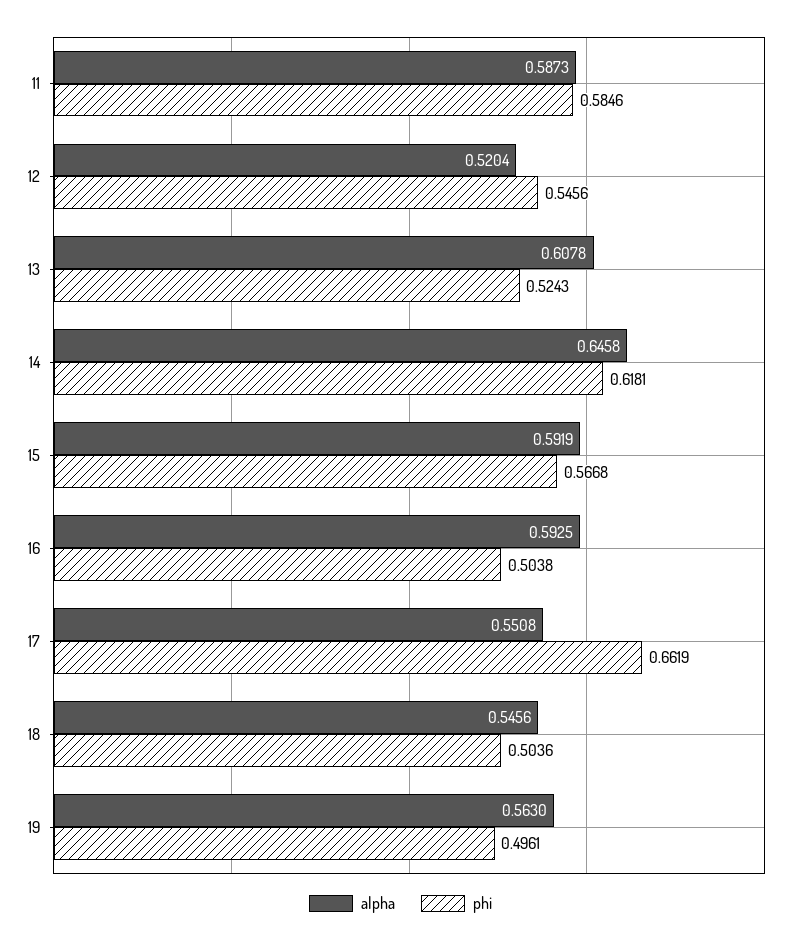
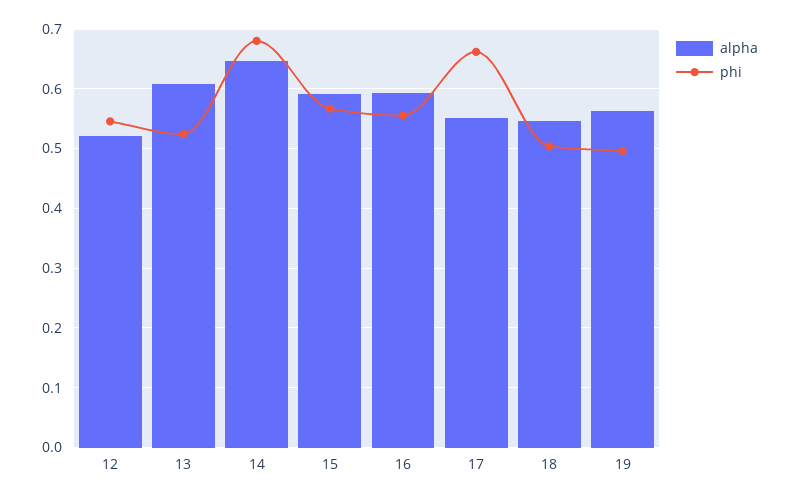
  {
    "alpha": {
-     "11": 0.5873,
      "12": 0.5204,
      "13": 0.6078,
      "14": 0.6458,
      "15": 0.5919,
      "16": 0.5925,
      "17": 0.5508,
      "18": 0.5456,
      "19": 0.563
    },
    "phi": {
-     "11": 0.5846,
      "12": 0.5456,
      "13": 0.5243,
-     "14": 0.6181,
+     "14": 0.68,
      "15": 0.5668,
-     "16": 0.5038,
+     "16": 0.56,
      "17": 0.6619,
      "18": 0.5036,
      "19": 0.4961
    }
  }

